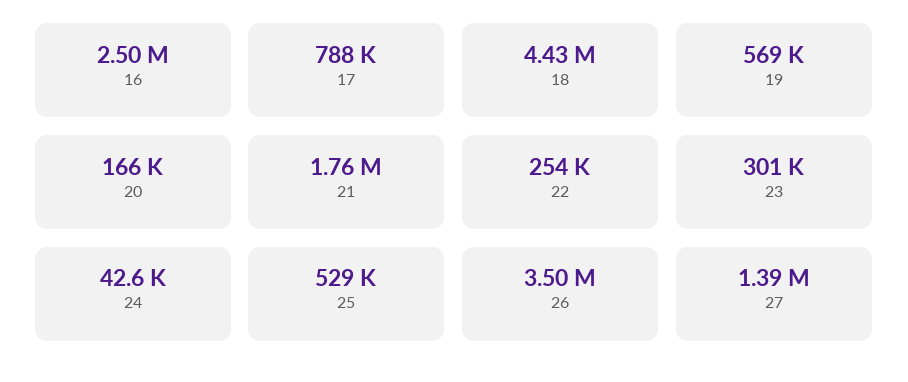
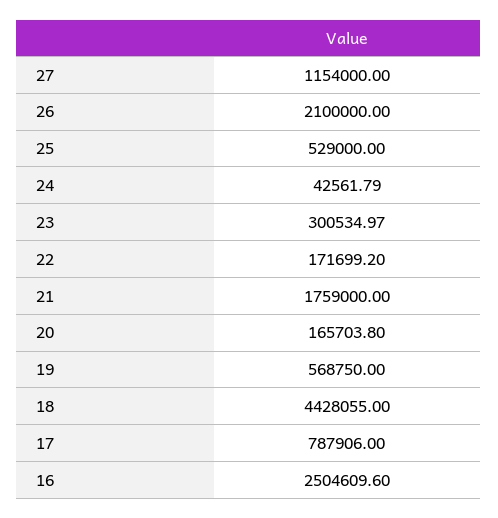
  {
    "16": 2504609.6,
    "17": 787906,
    "18": 4428055,
    "19": 568750,
    "20": 165703.8,
    "21": 1759000,
-   "22": 254000,
+   "22": 171699.2,
    "23": 300534.97,
    "24": 42561.79,
    "25": 529000,
-   "26": 3500000,
+   "26": 2100000,
-   "27": 1390000
+   "27": 1154000
  }

